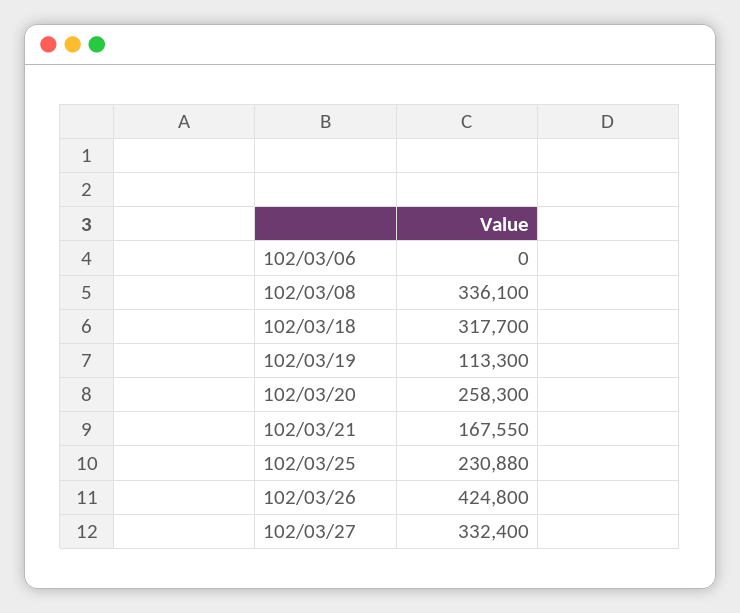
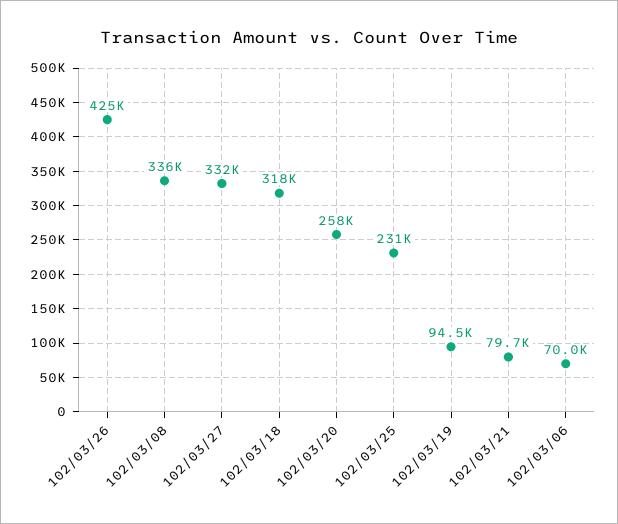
  {
-   "102/03/06": 0,
+   "102/03/06": 70000,
    "102/03/08": 336100,
    "102/03/18": 317700,
-   "102/03/19": 113300,
+   "102/03/19": 94500,
    "102/03/20": 258300,
-   "102/03/21": 167550,
+   "102/03/21": 79700,
    "102/03/25": 230880,
    "102/03/26": 424800,
    "102/03/27": 332400
  }

